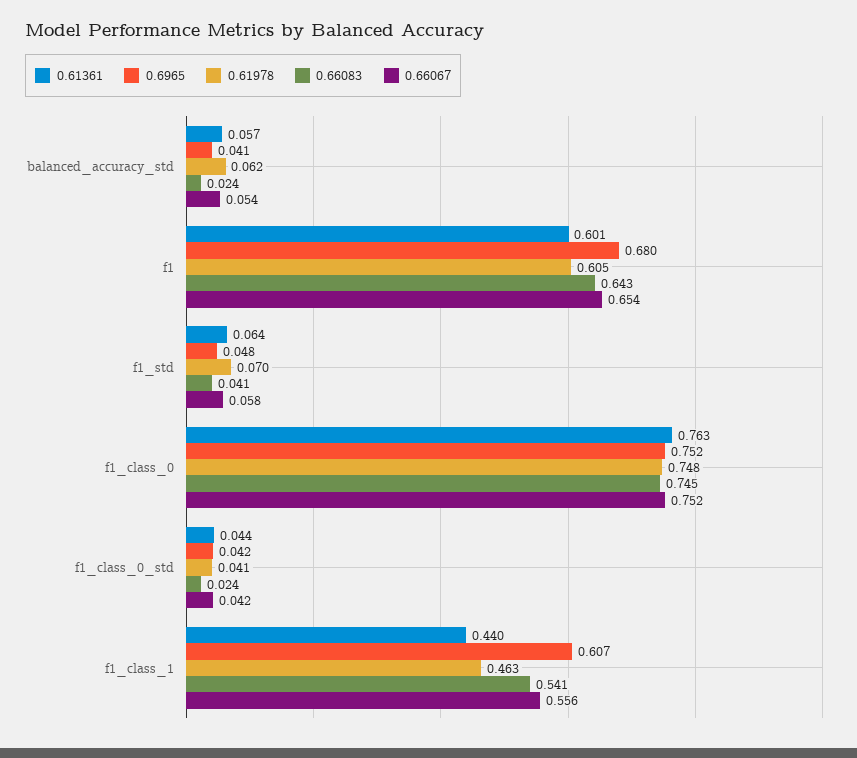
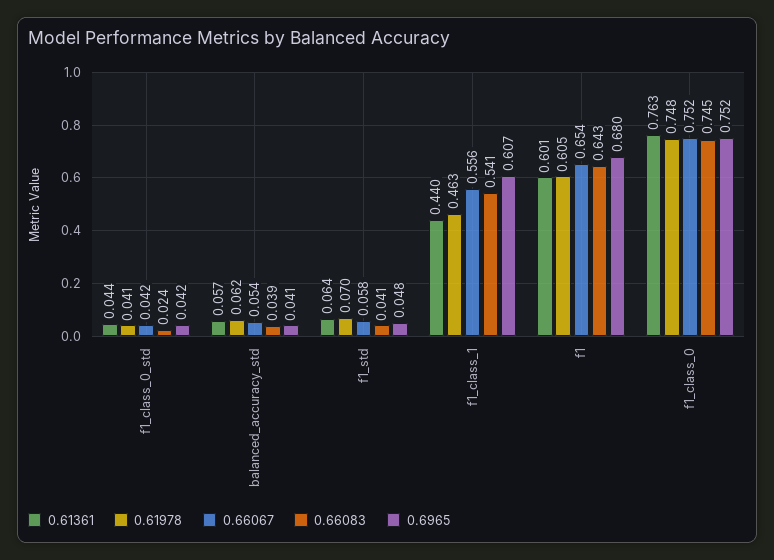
  {
    "0.61361": {
      "balanced_accuracy_std": 0.057,
      "f1": 0.601,
      "f1_std": 0.064,
      "f1_class_0": 0.763,
      "f1_class_0_std": 0.044,
      "f1_class_1": 0.44
    },
    "0.6965": {
      "balanced_accuracy_std": 0.041,
      "f1": 0.68,
      "f1_std": 0.048,
      "f1_class_0": 0.752,
      "f1_class_0_std": 0.042,
      "f1_class_1": 0.607
    },
    "0.61978": {
      "balanced_accuracy_std": 0.062,
      "f1": 0.605,
      "f1_std": 0.07,
      "f1_class_0": 0.748,
      "f1_class_0_std": 0.041,
      "f1_class_1": 0.463
    },
    "0.66083": {
-     "balanced_accuracy_std": 0.024,
+     "balanced_accuracy_std": 0.039,
      "f1": 0.643,
      "f1_std": 0.041,
      "f1_class_0": 0.745,
      "f1_class_0_std": 0.024,
      "f1_class_1": 0.541
    },
    "0.66067": {
      "balanced_accuracy_std": 0.054,
      "f1": 0.654,
      "f1_std": 0.058,
      "f1_class_0": 0.752,
      "f1_class_0_std": 0.042,
      "f1_class_1": 0.556
    }
  }

